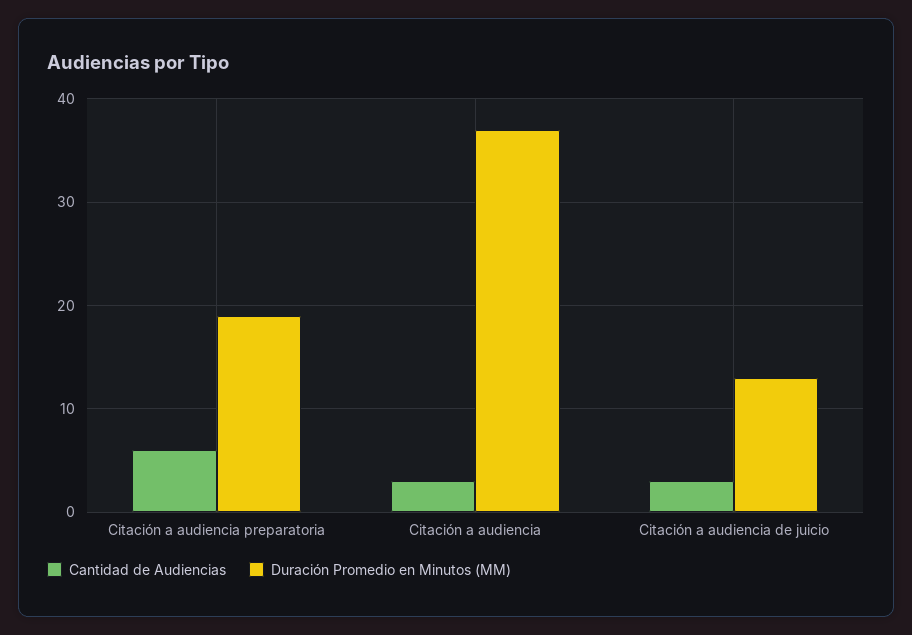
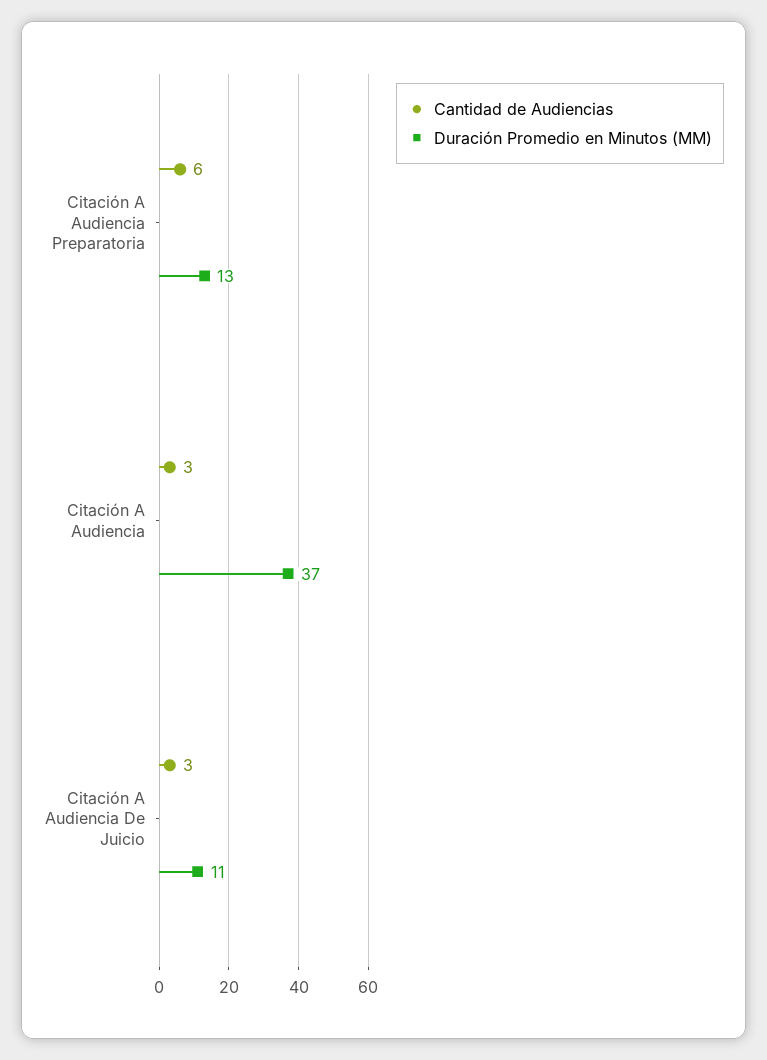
  {
    "Cantidad de Audiencias": {
      "Citación a audiencia preparatoria": 6,
      "Citación a audiencia": 3,
      "Citación a audiencia de juicio": 3
    },
    "Duración Promedio en Minutos (MM)": {
-     "Citación a audiencia preparatoria": 19,
+     "Citación a audiencia preparatoria": 13,
      "Citación a audiencia": 37,
-     "Citación a audiencia de juicio": 13
+     "Citación a audiencia de juicio": 11
    }
  }

